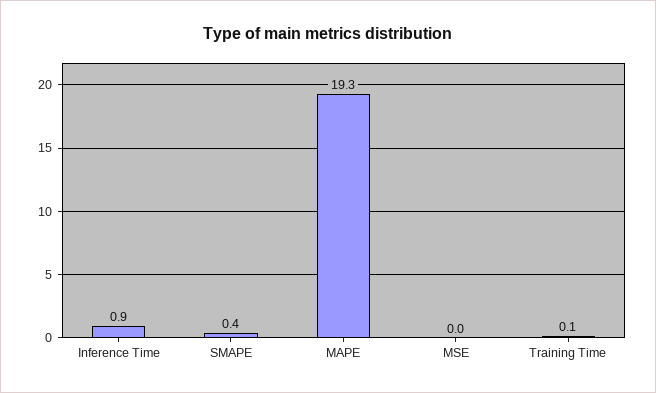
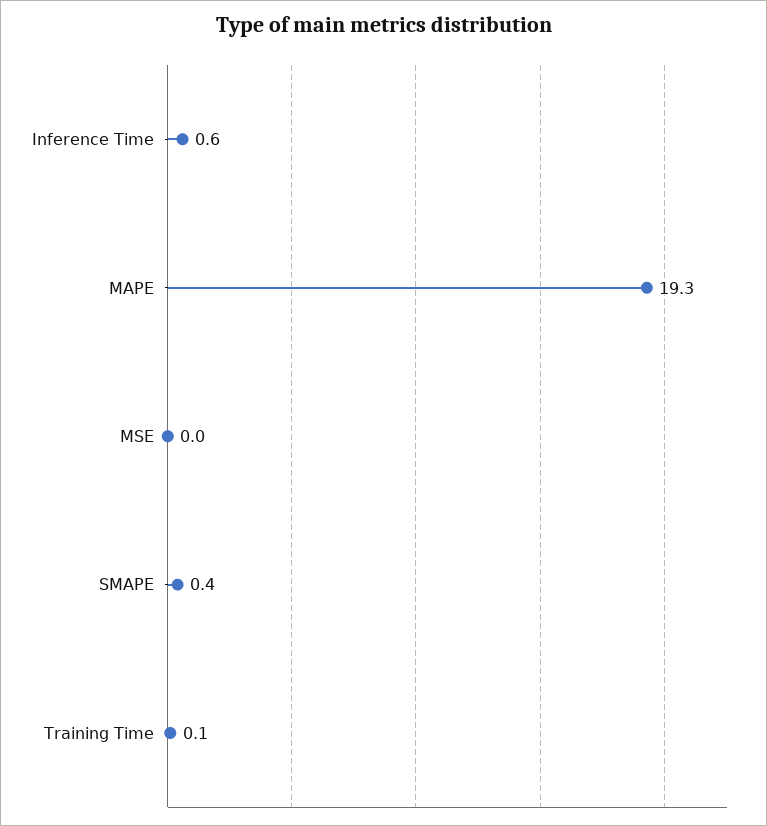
  {
-   "Inference Time": 0.9,
+   "Inference Time": 0.6,
    "SMAPE": 0.4,
    "MAPE": 19.3,
    "MSE": 0,
    "Training Time": 0.1
  }

